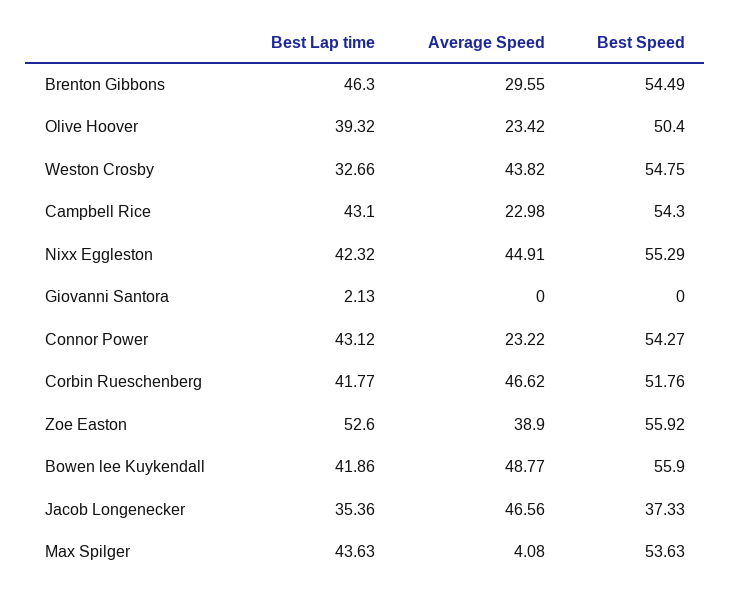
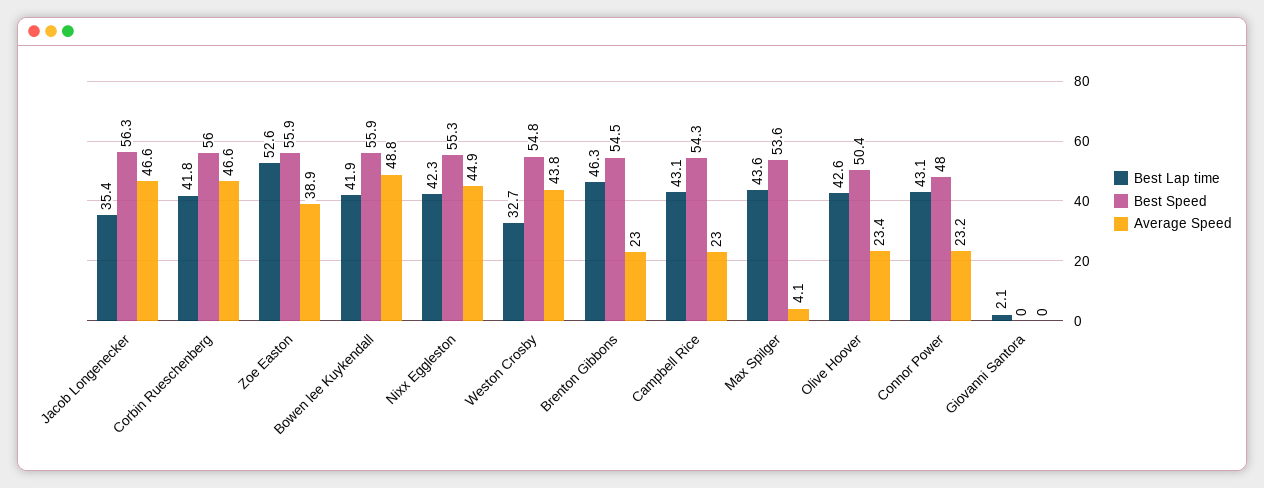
  {
    "Best Lap time": {
      "Brenton Gibbons": 46.3,
-     "Olive Hoover": 39.32,
+     "Olive Hoover": 42.6,
      "Weston Crosby": 32.66,
      "Campbell Rice": 43.1,
      "Nixx Eggleston": 42.32,
      "Giovanni Santora": 2.13,
      "Connor Power": 43.12,
      "Corbin Rueschenberg": 41.77,
      "Zoe Easton": 52.6,
      "Bowen lee Kuykendall": 41.86,
      "Jacob Longenecker": 35.36,
      "Max Spilger": 43.63
    },
    "Average Speed": {
-     "Brenton Gibbons": 29.55,
+     "Brenton Gibbons": 23,
      "Olive Hoover": 23.42,
      "Weston Crosby": 43.82,
      "Campbell Rice": 22.98,
      "Nixx Eggleston": 44.91,
      "Giovanni Santora": 0,
      "Connor Power": 23.22,
      "Corbin Rueschenberg": 46.62,
      "Zoe Easton": 38.9,
      "Bowen lee Kuykendall": 48.77,
      "Jacob Longenecker": 46.56,
      "Max Spilger": 4.08
    },
    "Best Speed": {
      "Brenton Gibbons": 54.49,
      "Olive Hoover": 50.4,
      "Weston Crosby": 54.75,
      "Campbell Rice": 54.3,
      "Nixx Eggleston": 55.29,
      "Giovanni Santora": 0,
-     "Connor Power": 54.27,
+     "Connor Power": 48,
-     "Corbin Rueschenberg": 51.76,
+     "Corbin Rueschenberg": 56,
      "Zoe Easton": 55.92,
      "Bowen lee Kuykendall": 55.9,
-     "Jacob Longenecker": 37.33,
+     "Jacob Longenecker": 56.3,
      "Max Spilger": 53.63
    }
  }

